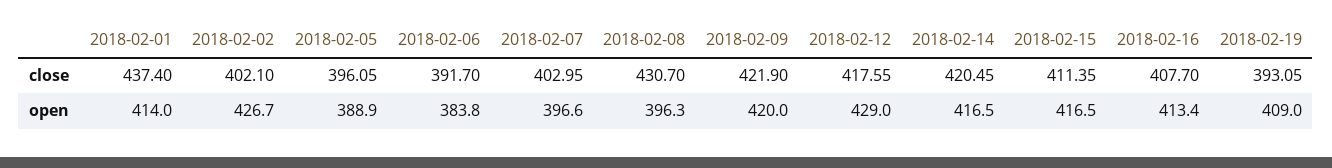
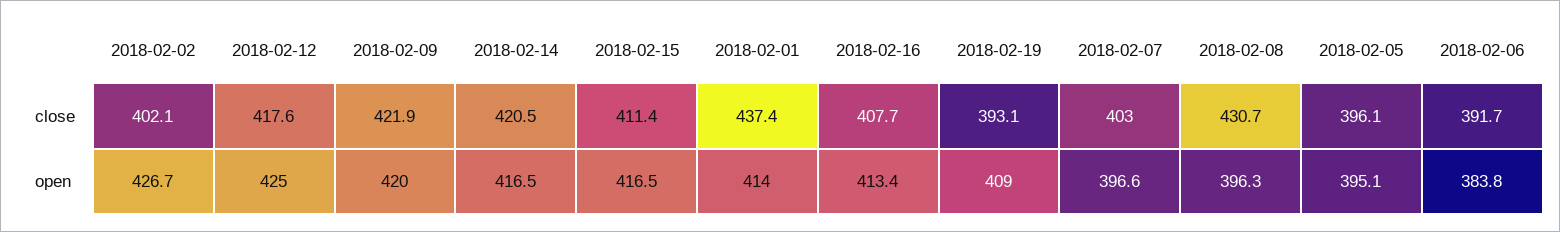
  {
    "2018-02-01": {
      "close": 437.4,
      "open": 414
    },
    "2018-02-02": {
      "close": 402.1,
      "open": 426.7
    },
    "2018-02-05": {
      "close": 396.05,
-     "open": 388.9
+     "open": 395.1
    },
    "2018-02-06": {
      "close": 391.7,
      "open": 383.8
    },
    "2018-02-07": {
      "close": 402.95,
      "open": 396.6
    },
    "2018-02-08": {
      "close": 430.7,
      "open": 396.3
    },
    "2018-02-09": {
      "close": 421.9,
      "open": 420
    },
    "2018-02-12": {
      "close": 417.55,
-     "open": 429
+     "open": 425
    },
    "2018-02-14": {
      "close": 420.45,
      "open": 416.5
    },
    "2018-02-15": {
      "close": 411.35,
      "open": 416.5
    },
    "2018-02-16": {
      "close": 407.7,
      "open": 413.4
    },
    "2018-02-19": {
      "close": 393.05,
      "open": 409
    }
  }

